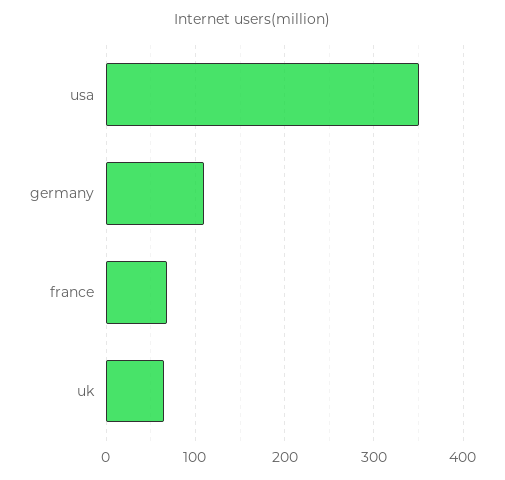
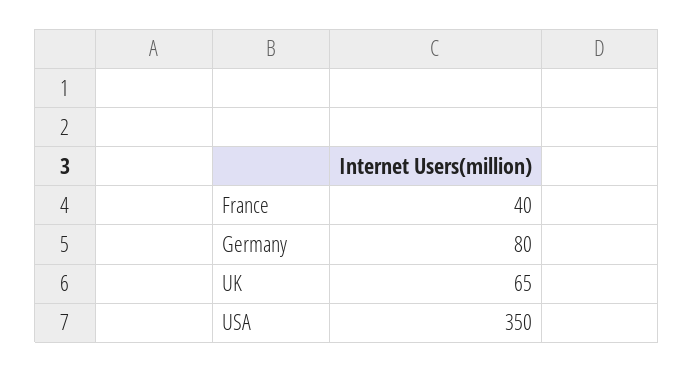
  {
    "usa": 350,
-   "germany": 110,
+   "germany": 80,
-   "france": 70,
+   "france": 40,
    "uk": 65
  }

